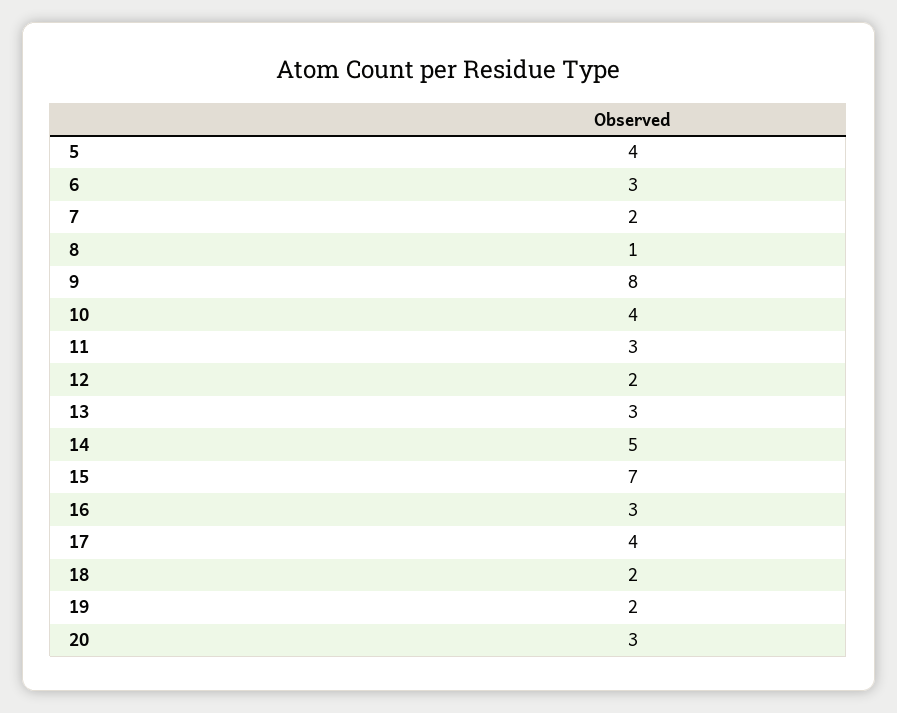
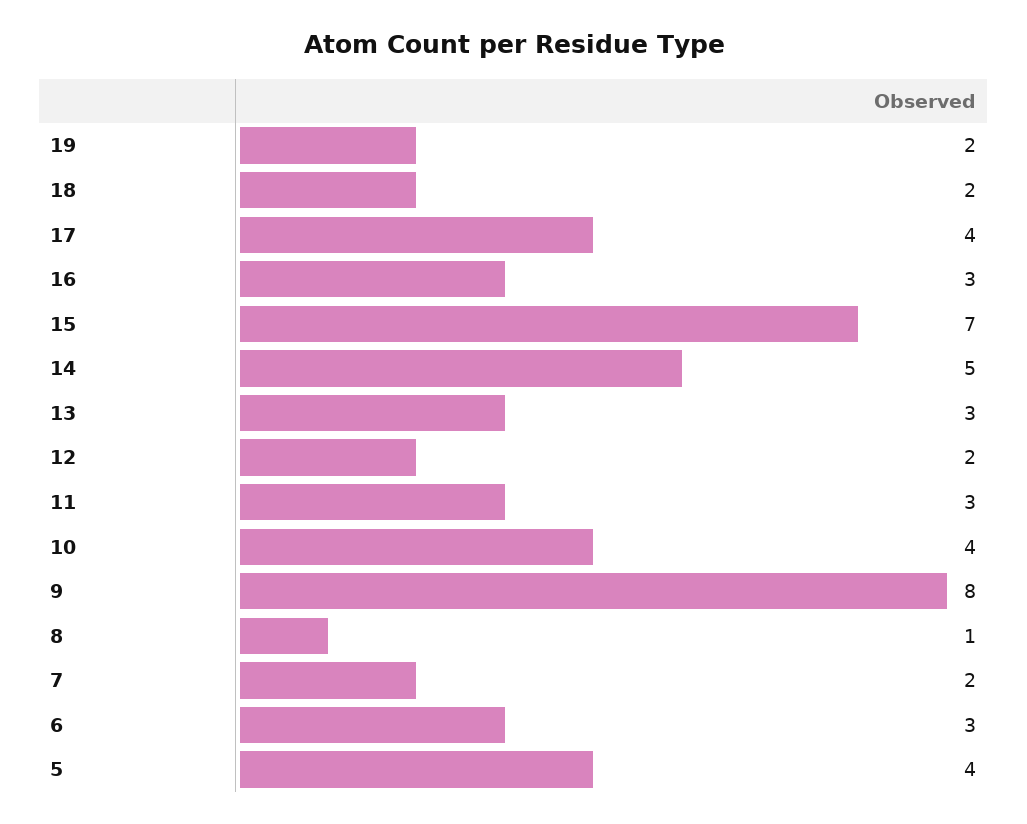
  {
    "5": 4,
    "6": 3,
    "7": 2,
    "8": 1,
    "9": 8,
    "10": 4,
    "11": 3,
    "12": 2,
    "13": 3,
    "14": 5,
    "15": 7,
    "16": 3,
    "17": 4,
    "18": 2,
-   "19": 2,
+   "19": 2
-   "20": 3
  }

